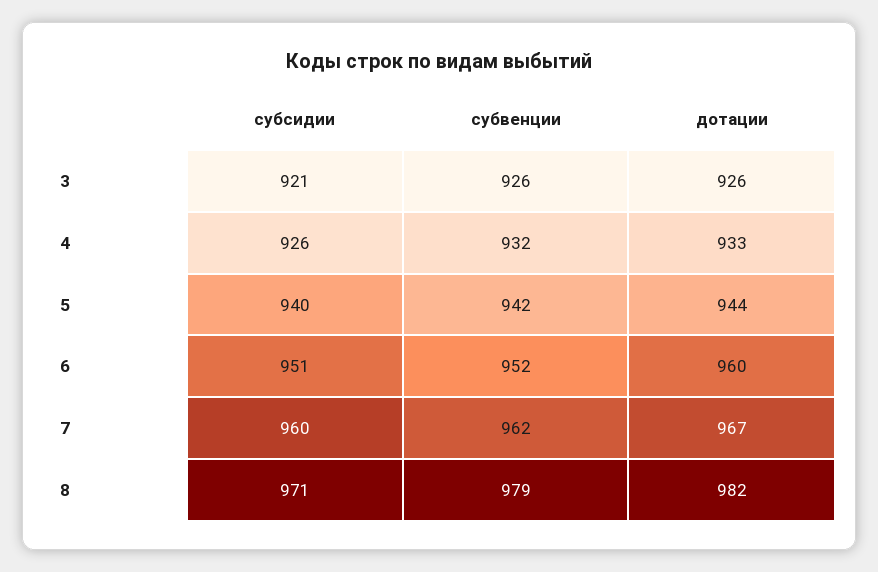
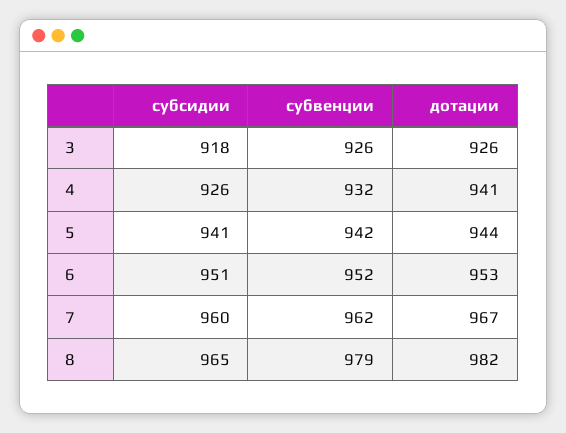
  {
    "субсидии": {
-     "3": 921,
+     "3": 918,
      "4": 926,
-     "5": 940,
+     "5": 941,
      "6": 951,
      "7": 960,
-     "8": 971
+     "8": 965
    },
    "субвенции": {
      "3": 926,
      "4": 932,
      "5": 942,
      "6": 952,
      "7": 962,
      "8": 979
    },
    "дотации": {
      "3": 926,
-     "4": 933,
+     "4": 941,
      "5": 944,
-     "6": 960,
+     "6": 953,
      "7": 967,
      "8": 982
    }
  }

